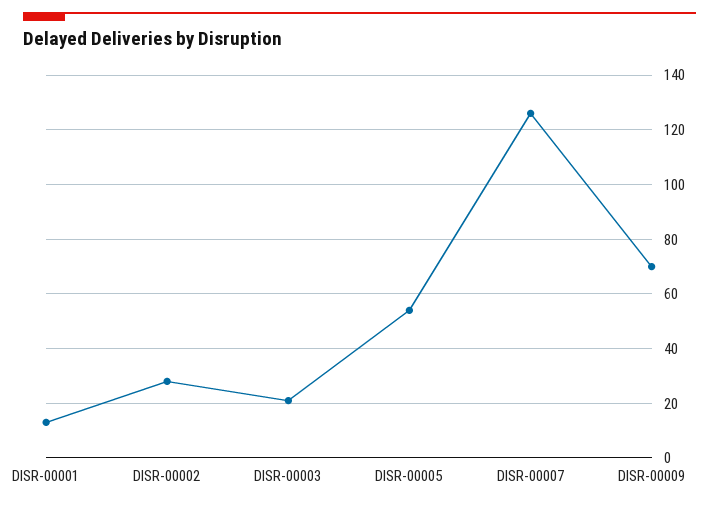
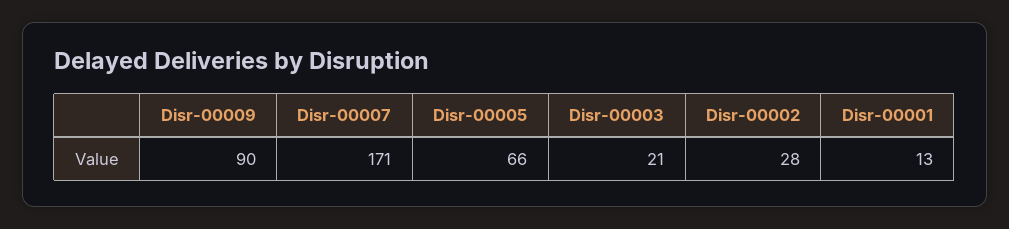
  {
    "DISR-00001": 13,
    "DISR-00002": 28,
    "DISR-00003": 21,
-   "DISR-00005": 55,
+   "DISR-00005": 66,
-   "DISR-00007": 125,
+   "DISR-00007": 171,
-   "DISR-00009": 70
+   "DISR-00009": 90
  }

